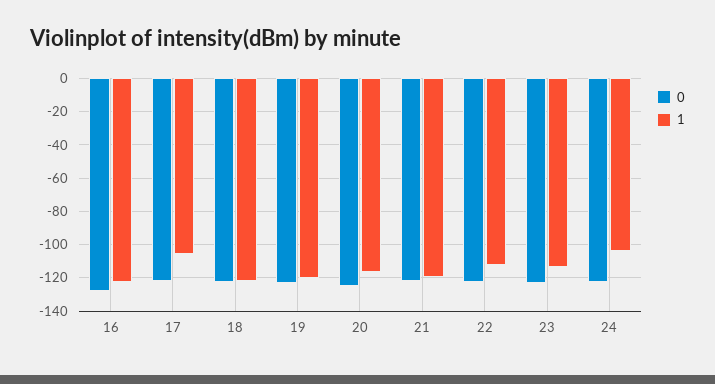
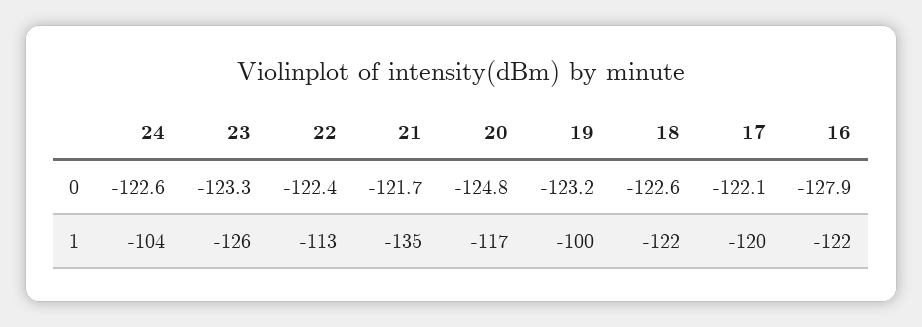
  {
    "0": {
      "16": -127.9,
      "17": -122.1,
      "18": -122.6,
      "19": -123.2,
      "20": -124.8,
      "21": -121.7,
      "22": -122.4,
      "23": -123.3,
      "24": -122.6
    },
    "1": {
      "16": -122,
-     "17": -105,
+     "17": -120,
      "18": -122,
-     "19": -120,
+     "19": -100,
      "20": -117,
-     "21": -120,
+     "21": -135,
      "22": -113,
-     "23": -115,
+     "23": -126,
      "24": -104
    }
  }

